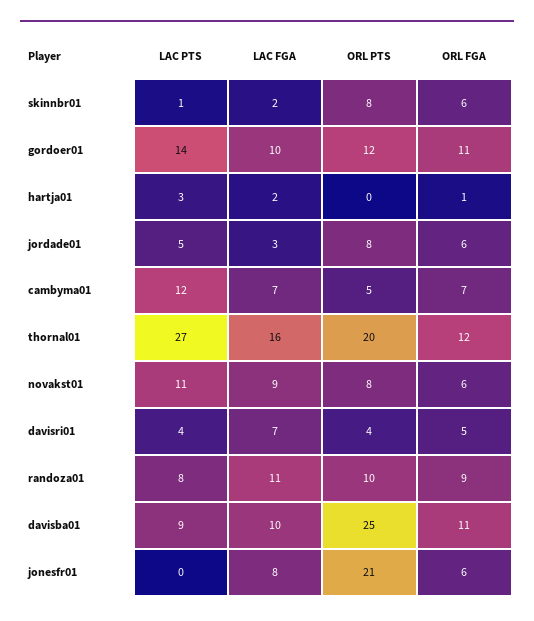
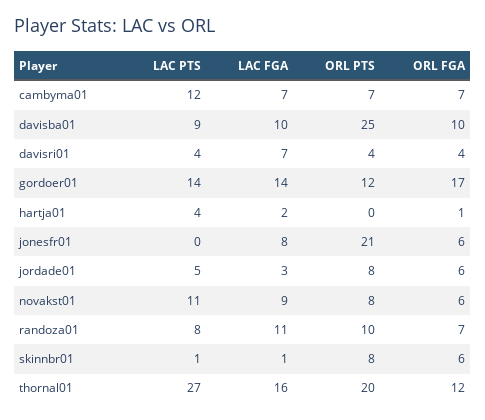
  {
    "LAC PTS": {
      "skinnbr01": 1,
      "gordoer01": 14,
-     "hartja01": 3,
+     "hartja01": 4,
      "jordade01": 5,
      "cambyma01": 12,
      "thornal01": 27,
      "novakst01": 11,
      "davisri01": 4,
      "randoza01": 8,
      "davisba01": 9,
      "jonesfr01": 0
    },
    "LAC FGA": {
-     "skinnbr01": 2,
+     "skinnbr01": 1,
-     "gordoer01": 10,
+     "gordoer01": 14,
      "hartja01": 2,
      "jordade01": 3,
      "cambyma01": 7,
      "thornal01": 16,
      "novakst01": 9,
      "davisri01": 7,
      "randoza01": 11,
      "davisba01": 10,
      "jonesfr01": 8
    },
    "ORL PTS": {
      "skinnbr01": 8,
      "gordoer01": 12,
      "hartja01": 0,
      "jordade01": 8,
-     "cambyma01": 5,
+     "cambyma01": 7,
      "thornal01": 20,
      "novakst01": 8,
      "davisri01": 4,
      "randoza01": 10,
      "davisba01": 25,
      "jonesfr01": 21
    },
    "ORL FGA": {
      "skinnbr01": 6,
-     "gordoer01": 11,
+     "gordoer01": 17,
      "hartja01": 1,
      "jordade01": 6,
      "cambyma01": 7,
      "thornal01": 12,
      "novakst01": 6,
-     "davisri01": 5,
+     "davisri01": 4,
-     "randoza01": 9,
+     "randoza01": 7,
-     "davisba01": 11,
+     "davisba01": 10,
      "jonesfr01": 6
    }
  }

